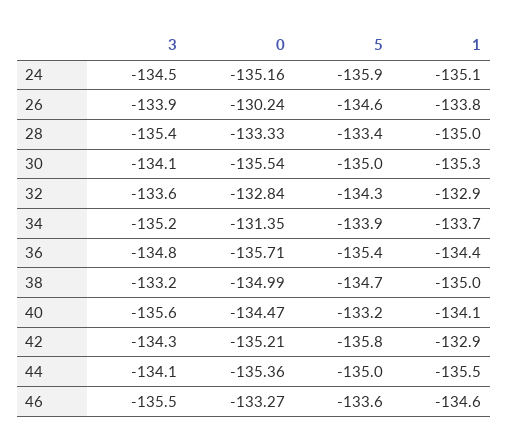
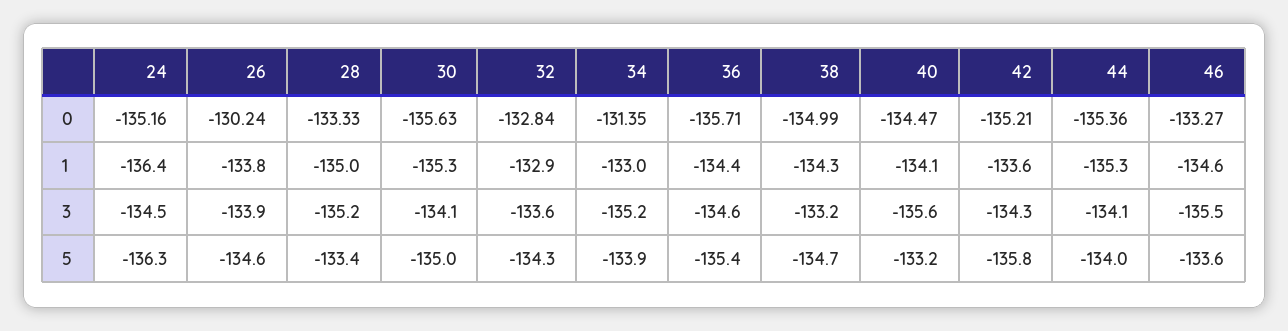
  {
    "3": {
      "24": -134.5,
      "26": -133.9,
-     "28": -135.4,
+     "28": -135.2,
      "30": -134.1,
      "32": -133.6,
      "34": -135.2,
-     "36": -134.8,
+     "36": -134.6,
      "38": -133.2,
      "40": -135.6,
      "42": -134.3,
      "44": -134.1,
      "46": -135.5
    },
    "0": {
      "24": -135.16,
      "26": -130.24,
      "28": -133.33,
-     "30": -135.54,
+     "30": -135.63,
      "32": -132.84,
      "34": -131.35,
      "36": -135.71,
      "38": -134.99,
      "40": -134.47,
      "42": -135.21,
      "44": -135.36,
      "46": -133.27
    },
    "5": {
-     "24": -135.9,
+     "24": -136.3,
      "26": -134.6,
      "28": -133.4,
      "30": -135,
      "32": -134.3,
      "34": -133.9,
      "36": -135.4,
      "38": -134.7,
      "40": -133.2,
      "42": -135.8,
-     "44": -135,
+     "44": -134,
      "46": -133.6
    },
    "1": {
-     "24": -135.1,
+     "24": -136.4,
      "26": -133.8,
      "28": -135,
      "30": -135.3,
      "32": -132.9,
-     "34": -133.7,
+     "34": -133,
      "36": -134.4,
-     "38": -135,
+     "38": -134.3,
      "40": -134.1,
-     "42": -132.9,
+     "42": -133.6,
-     "44": -135.5,
+     "44": -135.3,
      "46": -134.6
    }
  }

